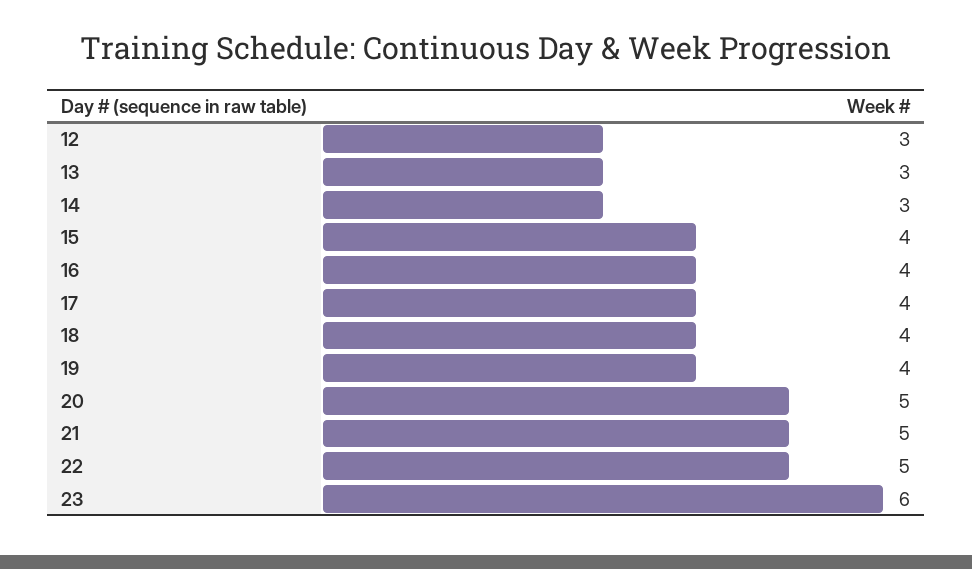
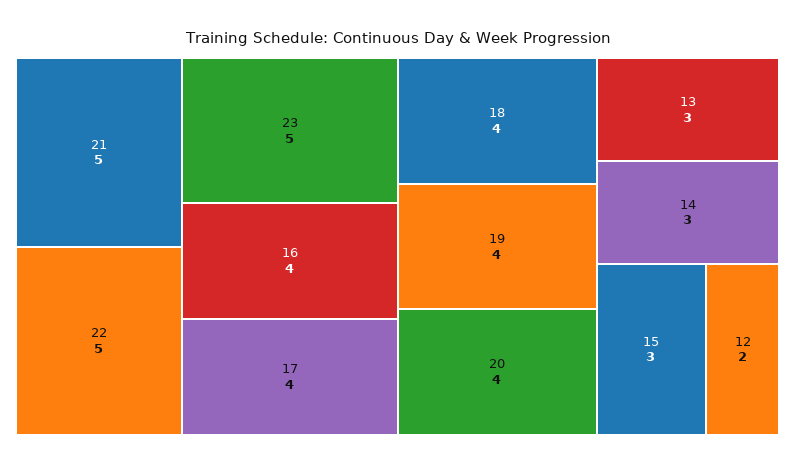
  {
-   "12": 3,
+   "12": 2,
    "13": 3,
    "14": 3,
-   "15": 4,
+   "15": 3,
    "16": 4,
    "17": 4,
    "18": 4,
    "19": 4,
-   "20": 5,
+   "20": 4,
    "21": 5,
    "22": 5,
-   "23": 6
+   "23": 5
  }

